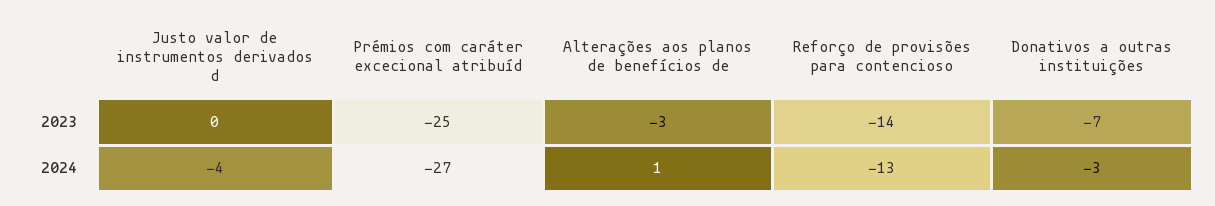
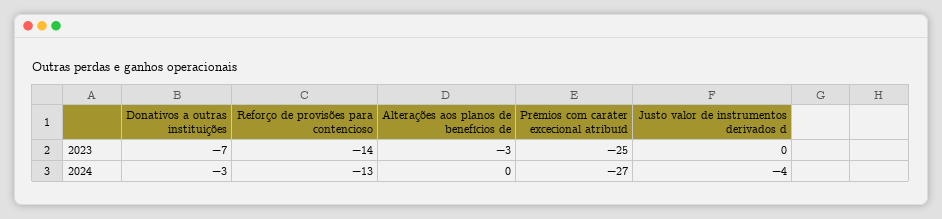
  {
    "Justo valor de instrumentos derivados d": {
      "2023": 0,
      "2024": -4
    },
    "Prémios com caráter excecional atribuíd": {
      "2023": -25,
      "2024": -27
    },
    "Alterações aos planos de benefícios de": {
      "2023": -3,
-     "2024": 1
+     "2024": 0
    },
    "Reforço de provisões para contencioso": {
      "2023": -14,
      "2024": -13
    },
    "Donativos a outras instituições": {
      "2023": -7,
      "2024": -3
    }
  }

